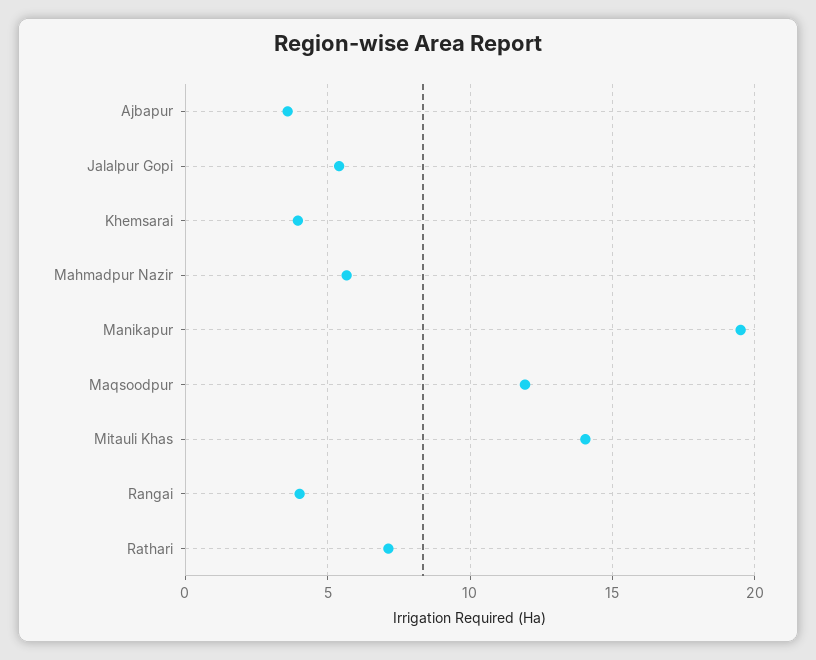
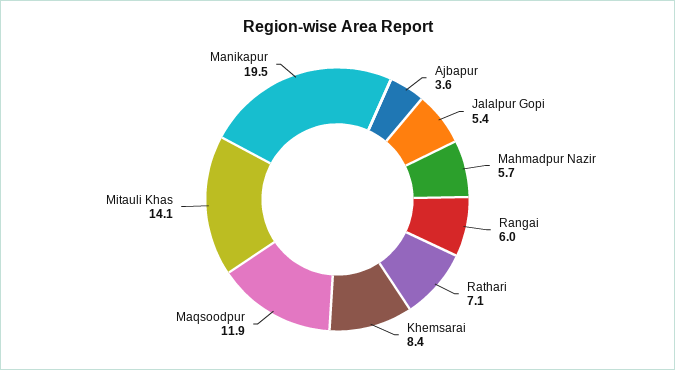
  {
    "Ajbapur": 3.6,
    "Jalalpur Gopi": 5.4,
-   "Khemsarai": 4,
+   "Khemsarai": 8.4,
    "Mahmadpur Nazir": 5.7,
    "Manikapur": 19.5,
    "Maqsoodpur": 11.9,
    "Mitauli Khas": 14.1,
-   "Rangai": 4,
+   "Rangai": 6,
    "Rathari": 7.1
  }

